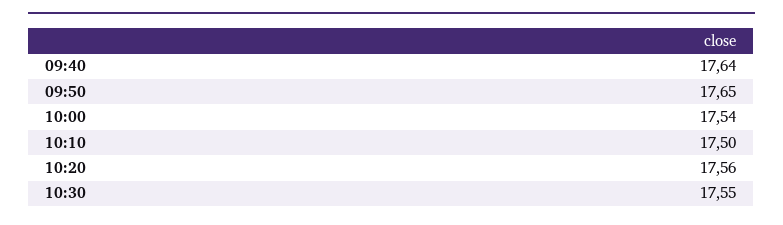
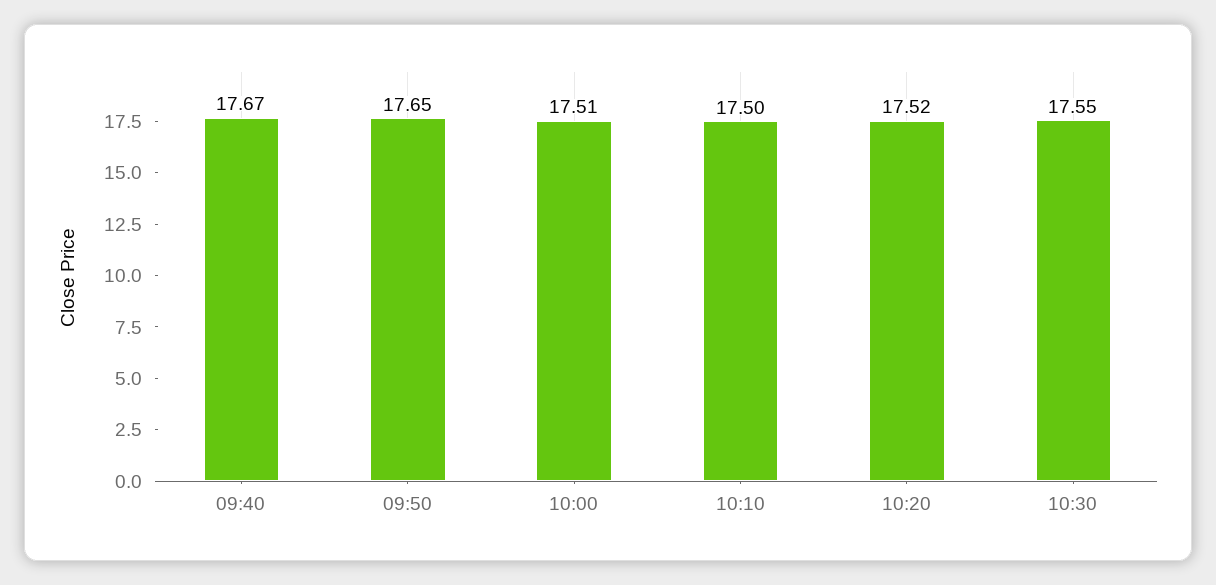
  {
-   "09:40": 17.64,
+   "09:40": 17.67,
    "09:50": 17.65,
-   "10:00": 17.54,
+   "10:00": 17.51,
    "10:10": 17.5,
-   "10:20": 17.56,
+   "10:20": 17.52,
    "10:30": 17.55
  }

